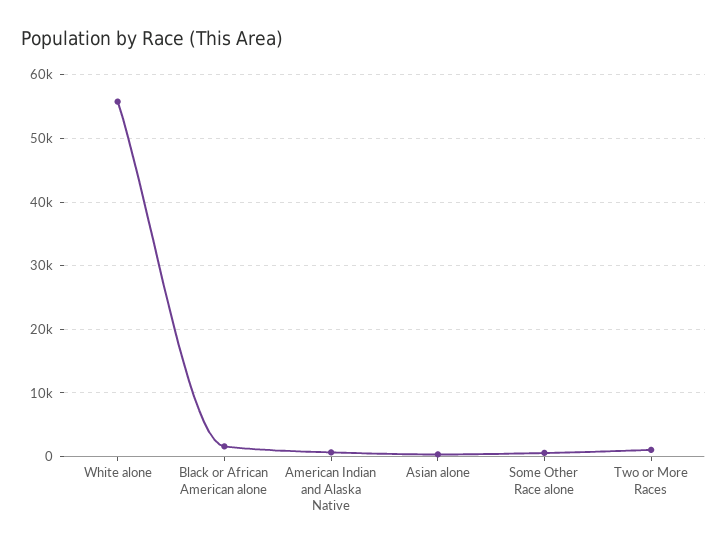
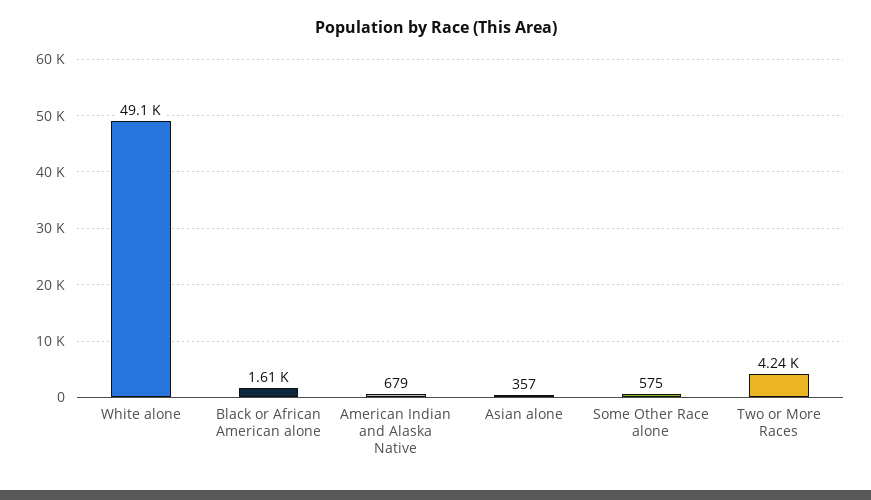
  {
-   "White alone": 56000,
+   "White alone": 49100,
    "Black or African American alone": 1610,
    "American Indian and Alaska Native": 679,
    "Asian alone": 357,
    "Some Other Race alone": 575,
-   "Two or More Races": 1000
+   "Two or More Races": 4240
  }

